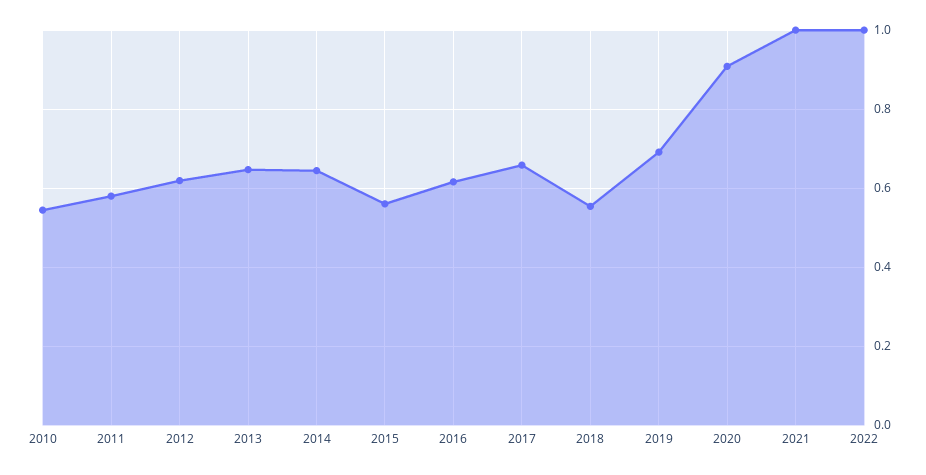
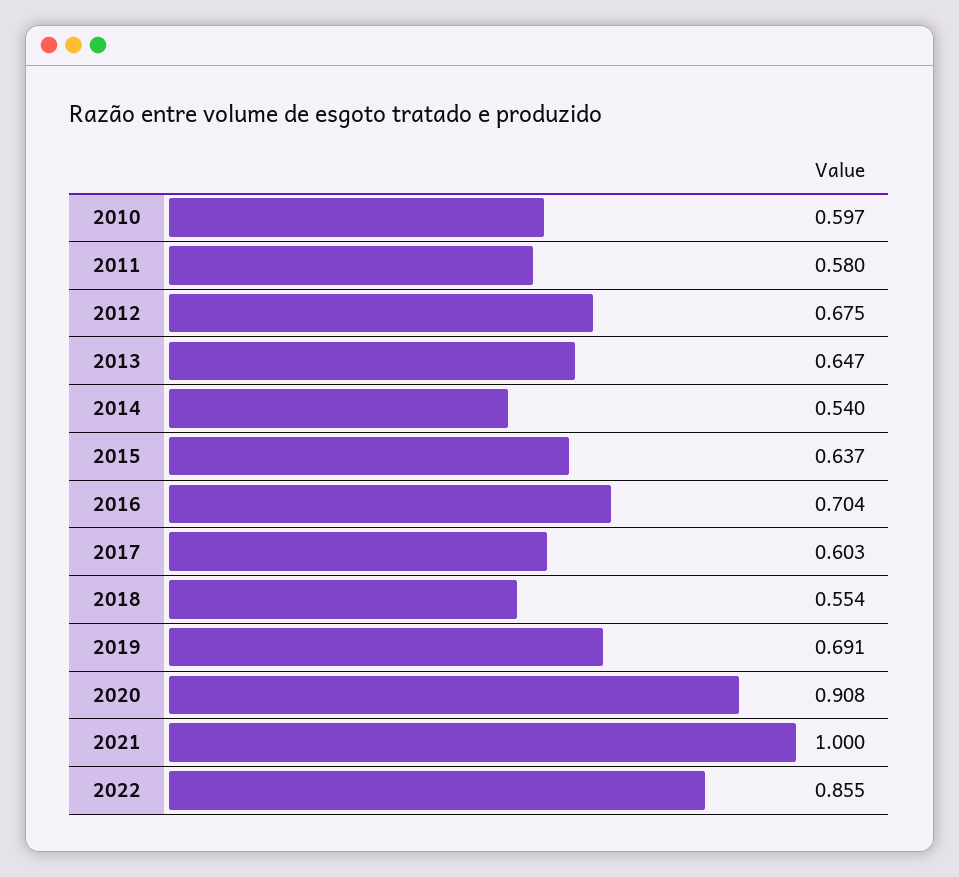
  {
-   "2010": 0.54,
+   "2010": 0.597,
    "2011": 0.58,
-   "2012": 0.62,
+   "2012": 0.675,
    "2013": 0.647,
-   "2014": 0.64,
+   "2014": 0.54,
-   "2015": 0.56,
+   "2015": 0.637,
-   "2016": 0.62,
+   "2016": 0.704,
-   "2017": 0.66,
+   "2017": 0.603,
    "2018": 0.554,
    "2019": 0.691,
    "2020": 0.908,
    "2021": 1,
-   "2022": 1
+   "2022": 0.855
  }

